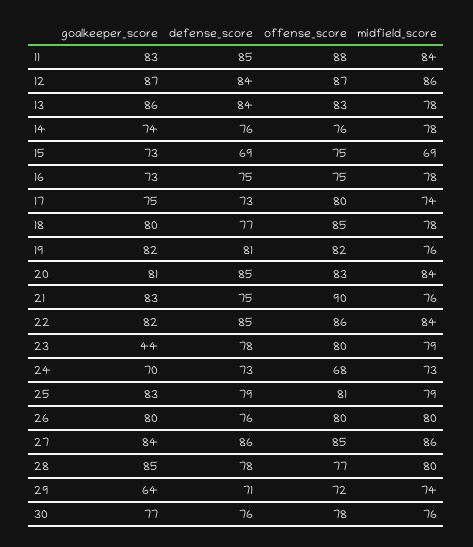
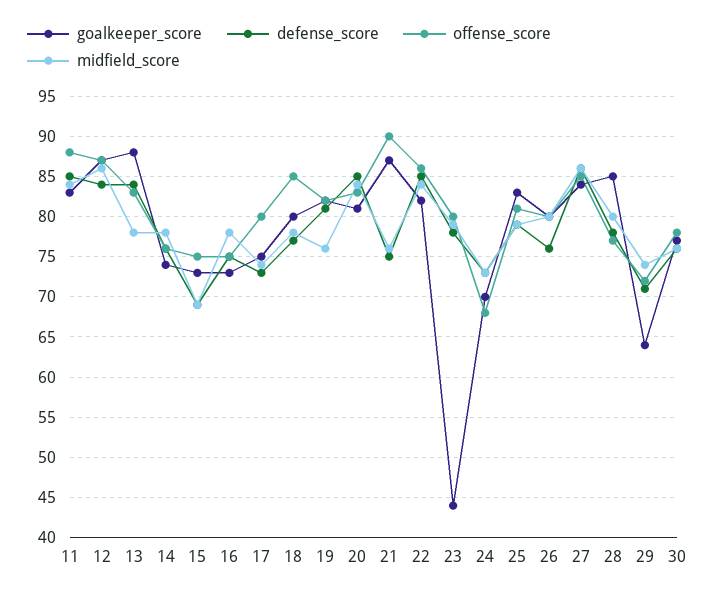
  {
    "goalkeeper_score": {
      "11": 83,
      "12": 87,
-     "13": 86,
+     "13": 88,
      "14": 74,
      "15": 73,
      "16": 73,
      "17": 75,
      "18": 80,
      "19": 82,
      "20": 81,
-     "21": 83,
+     "21": 87,
      "22": 82,
      "23": 44,
      "24": 70,
      "25": 83,
      "26": 80,
      "27": 84,
      "28": 85,
      "29": 64,
      "30": 77
    },
    "defense_score": {
      "11": 85,
      "12": 84,
      "13": 84,
      "14": 76,
      "15": 69,
      "16": 75,
      "17": 73,
      "18": 77,
      "19": 81,
      "20": 85,
      "21": 75,
      "22": 85,
      "23": 78,
      "24": 73,
      "25": 79,
      "26": 76,
      "27": 86,
      "28": 78,
      "29": 71,
      "30": 76
    },
    "offense_score": {
      "11": 88,
      "12": 87,
      "13": 83,
      "14": 76,
      "15": 75,
      "16": 75,
      "17": 80,
      "18": 85,
      "19": 82,
      "20": 83,
      "21": 90,
      "22": 86,
      "23": 80,
      "24": 68,
      "25": 81,
      "26": 80,
      "27": 85,
      "28": 77,
      "29": 72,
      "30": 78
    },
    "midfield_score": {
      "11": 84,
      "12": 86,
      "13": 78,
      "14": 78,
      "15": 69,
      "16": 78,
      "17": 74,
      "18": 78,
      "19": 76,
      "20": 84,
      "21": 76,
      "22": 84,
      "23": 79,
      "24": 73,
      "25": 79,
      "26": 80,
      "27": 86,
      "28": 80,
      "29": 74,
      "30": 76
    }
  }

